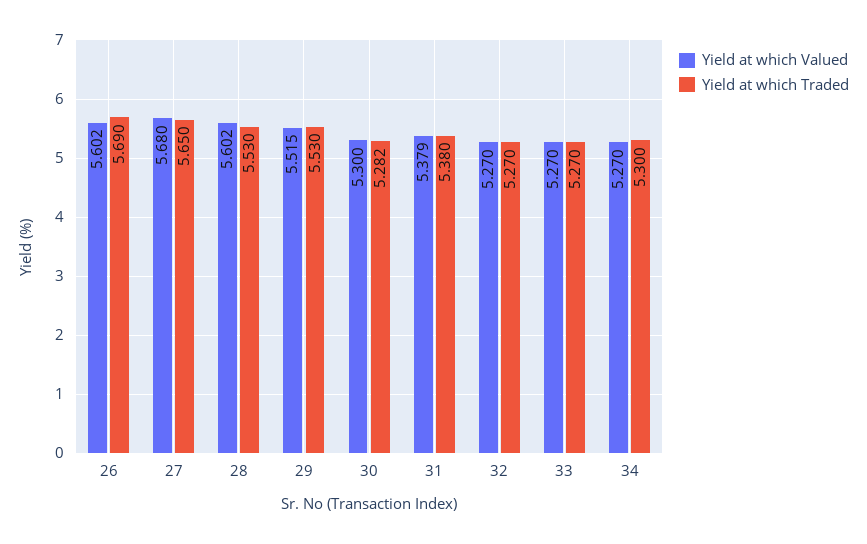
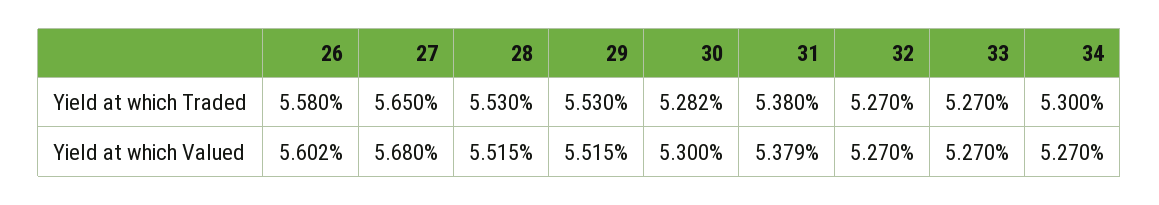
  {
    "Yield at which Valued": {
      "26": 5.602,
      "27": 5.68,
-     "28": 5.602,
+     "28": 5.515,
      "29": 5.515,
      "30": 5.3,
      "31": 5.379,
      "32": 5.27,
      "33": 5.27,
      "34": 5.27
    },
    "Yield at which Traded": {
-     "26": 5.69,
+     "26": 5.58,
      "27": 5.65,
      "28": 5.53,
      "29": 5.53,
      "30": 5.282,
      "31": 5.38,
      "32": 5.27,
      "33": 5.27,
      "34": 5.3
    }
  }

